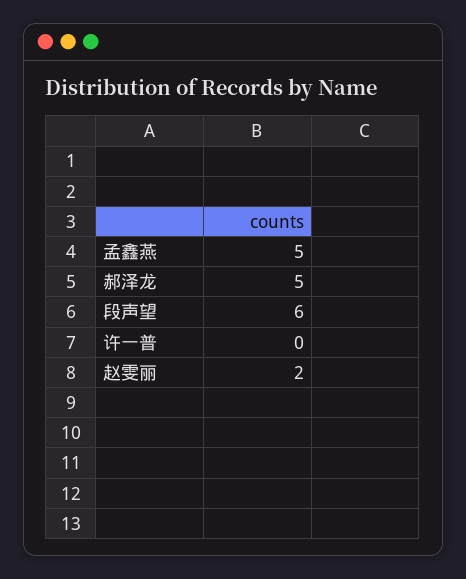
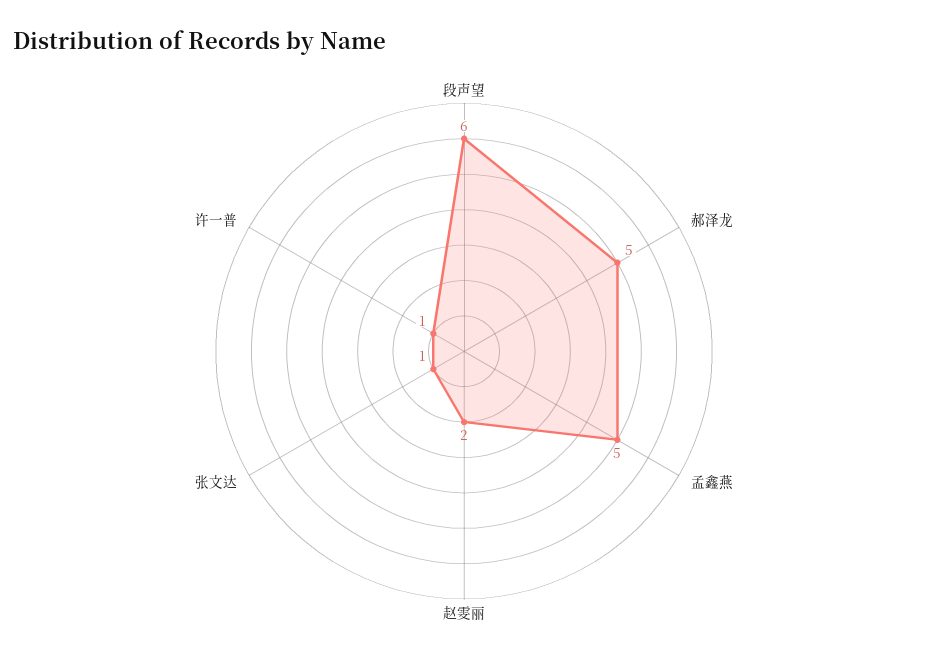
  {
    "孟鑫燕": 5,
    "郝泽龙": 5,
    "段声望": 6,
-   "许一普": 0,
+   "许一普": 1,
-   "赵雯丽": 2
+   "赵雯丽": 2,
+   "张文达": 1
  }

